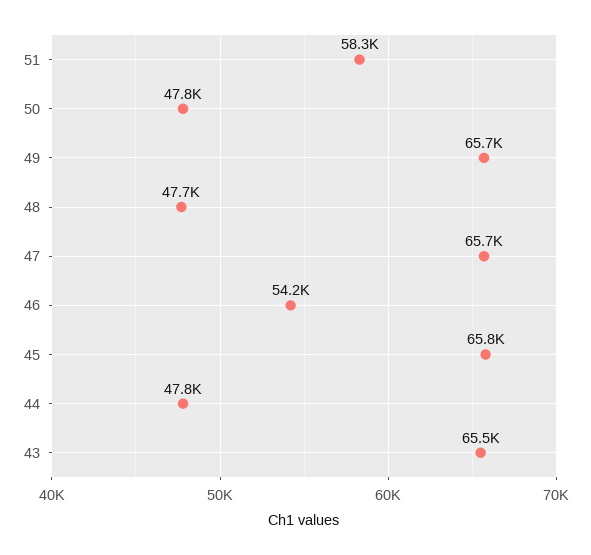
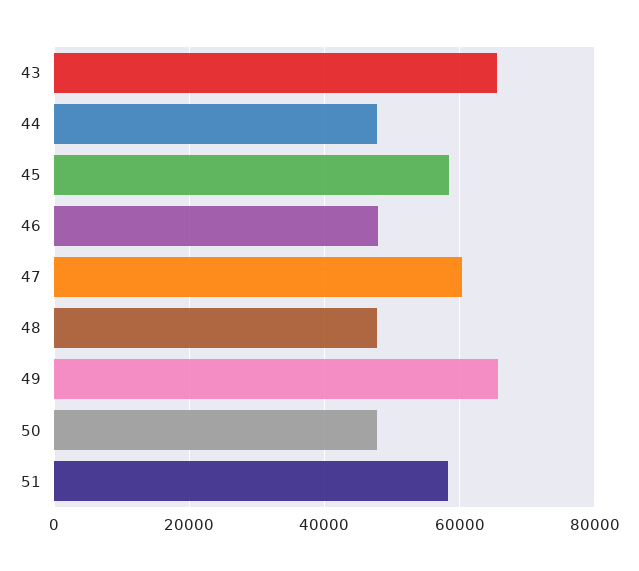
  {
    "51": 58300,
    "50": 47800,
    "49": 65700,
    "48": 47700,
-   "47": 65700,
+   "47": 60000,
-   "46": 54200,
+   "46": 48000,
-   "45": 65800,
+   "45": 58000,
    "44": 47800,
    "43": 65500
  }

